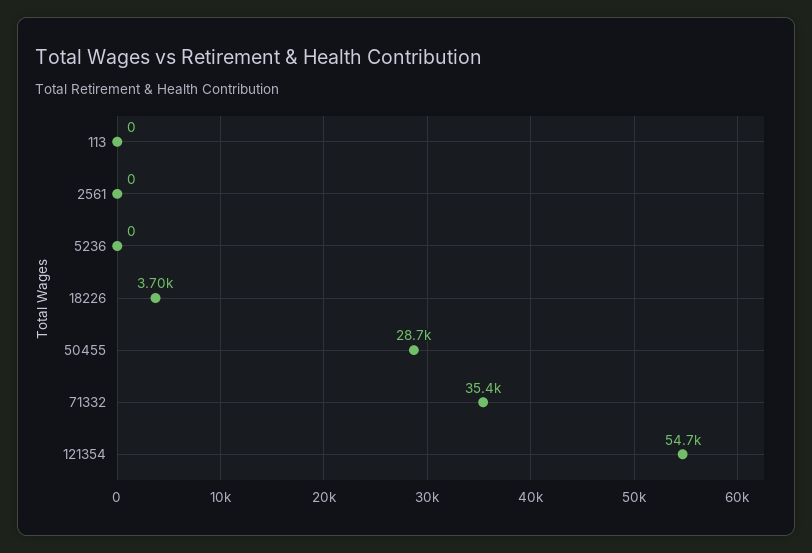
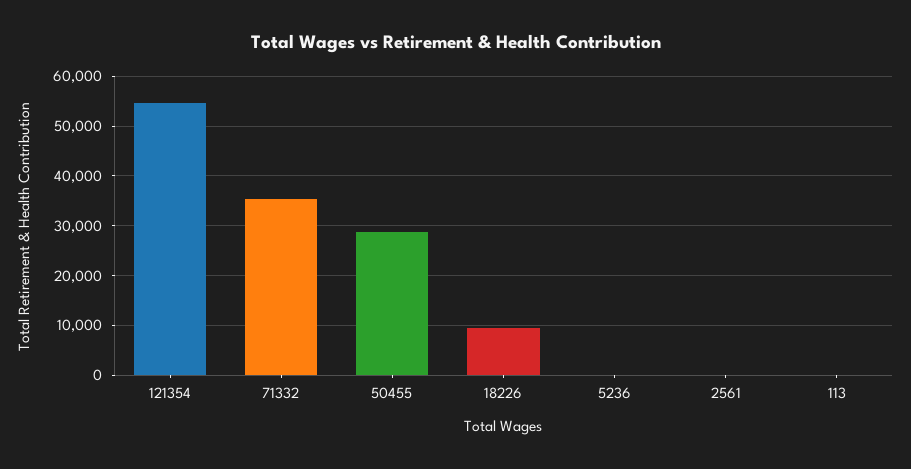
  {
    "113": 0,
    "2561": 0,
    "5236": 0,
-   "18226": 3700,
+   "18226": 10000,
    "50455": 28700,
    "71332": 35400,
    "121354": 54700
  }

